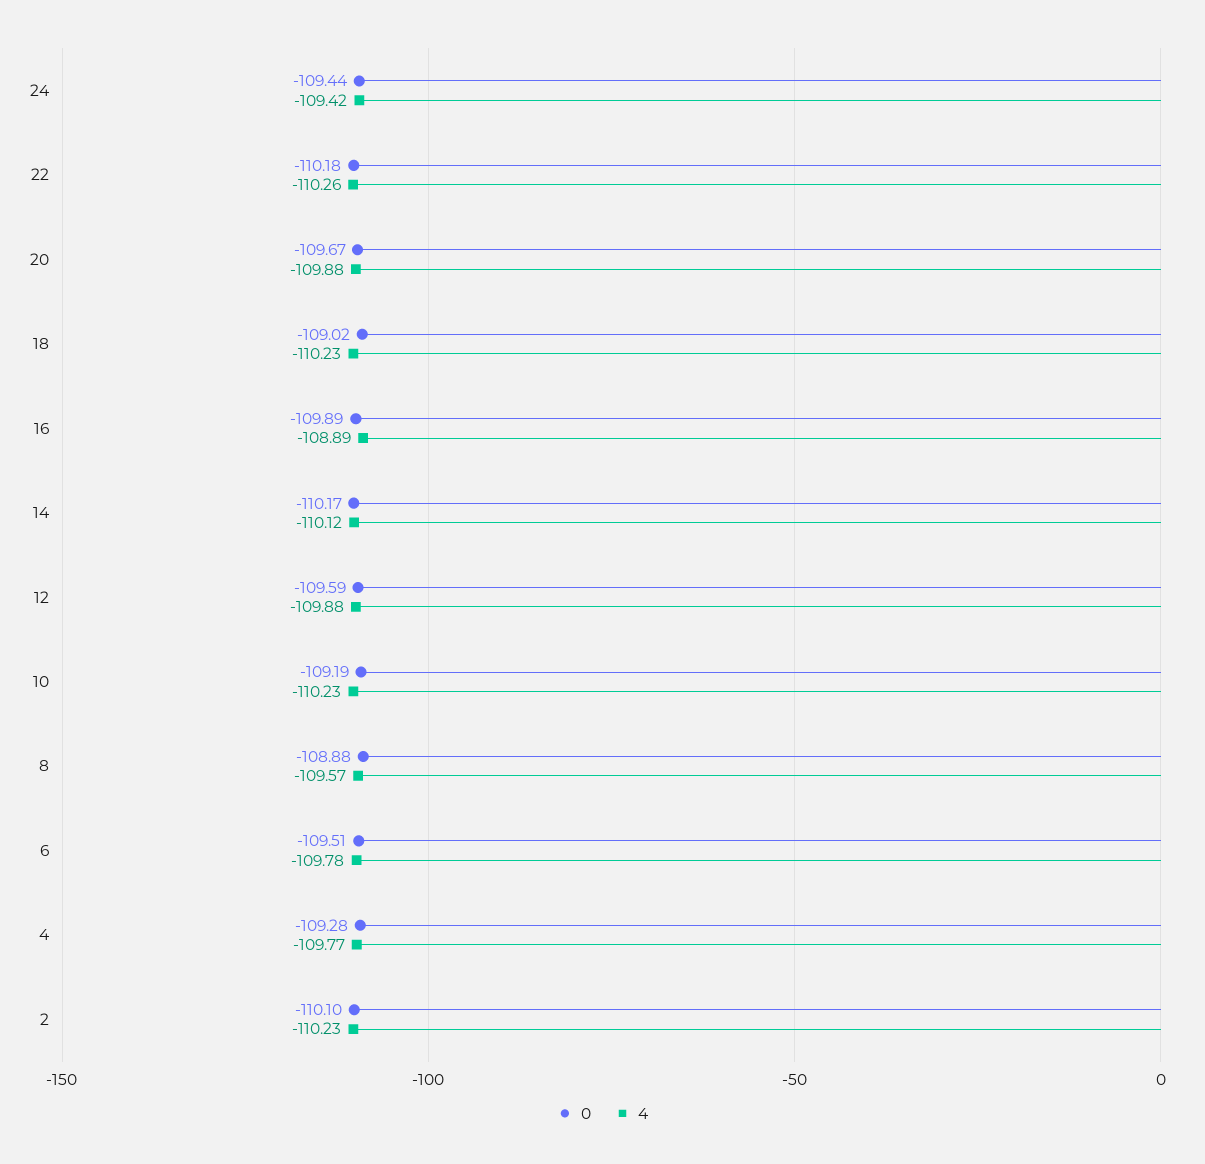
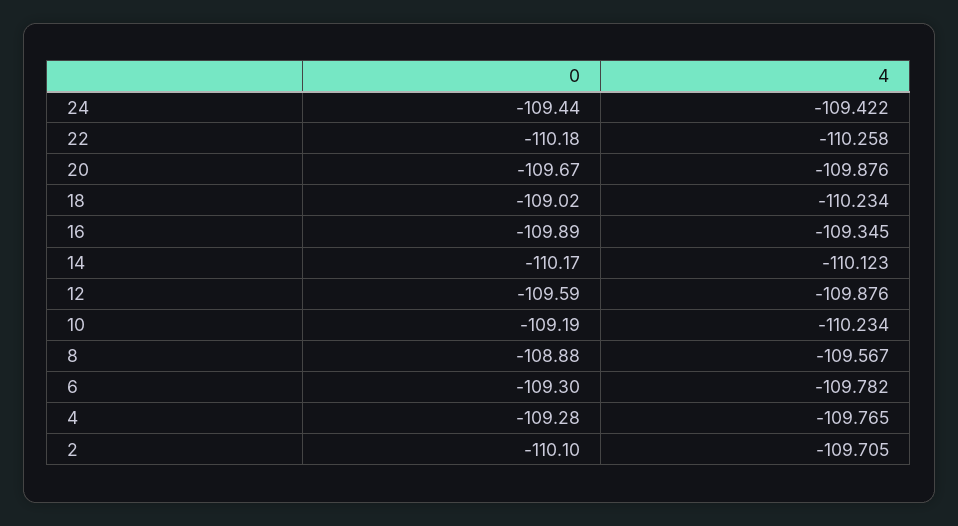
  {
    "0": {
      "24": -109.44,
      "22": -110.18,
      "20": -109.67,
      "18": -109.02,
      "16": -109.89,
      "14": -110.17,
      "12": -109.59,
      "10": -109.19,
      "8": -108.88,
-     "6": -109.51,
+     "6": -109.3,
      "4": -109.28,
      "2": -110.1
    },
    "4": {
      "24": -109.422,
      "22": -110.258,
      "20": -109.876,
      "18": -110.234,
-     "16": -108.89,
+     "16": -109.345,
      "14": -110.123,
      "12": -109.876,
      "10": -110.234,
      "8": -109.567,
      "6": -109.782,
      "4": -109.765,
-     "2": -110.23
+     "2": -109.705
    }
  }

